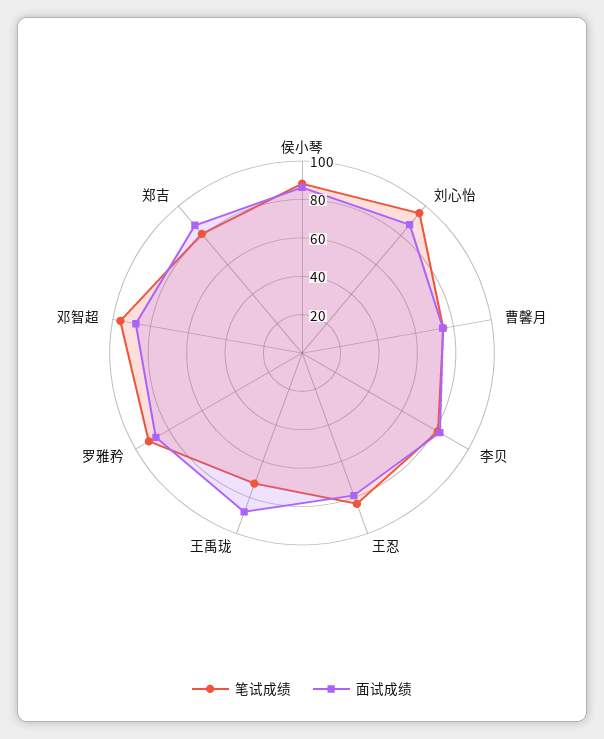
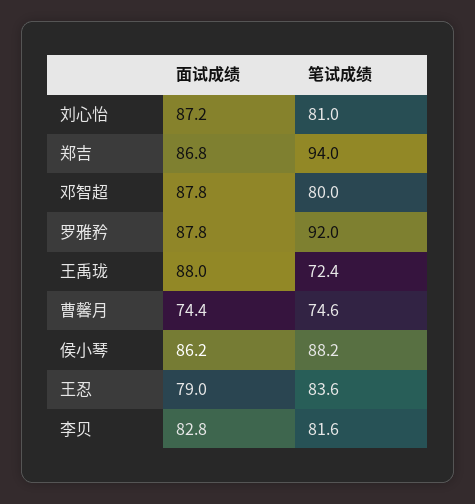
  {
    "笔试成绩": {
      "侯小琴": 88.2,
-     "刘心怡": 95,
+     "刘心怡": 81,
      "曹馨月": 74.6,
      "李贝": 81.6,
      "王忍": 83.6,
      "王禹珑": 72.4,
      "罗雅矜": 92,
-     "邓智超": 95,
+     "邓智超": 80,
-     "郑吉": 80
+     "郑吉": 94
    },
    "面试成绩": {
      "侯小琴": 86.2,
      "刘心怡": 87.2,
      "曹馨月": 74.4,
      "李贝": 82.8,
      "王忍": 79,
      "王禹珑": 88,
      "罗雅矜": 87.8,
      "邓智超": 87.8,
      "郑吉": 86.8
    }
  }

